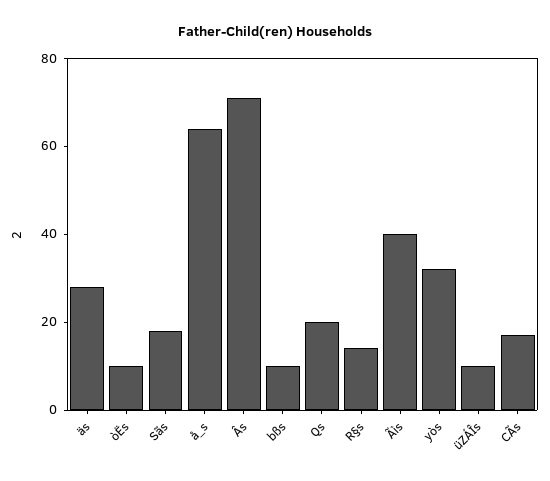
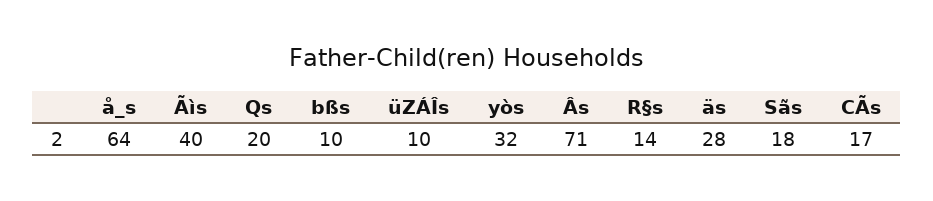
  {
    "äs": 28,
-   "òËs": 10,
    "Sãs": 18,
    "å_s": 64,
    "Âs": 71,
    "bßs": 10,
    "Qs": 20,
    "R§s": 14,
    "Ãìs": 40,
    "yòs": 32,
    "üZÁÎs": 10,
    "CÃs": 17
  }

